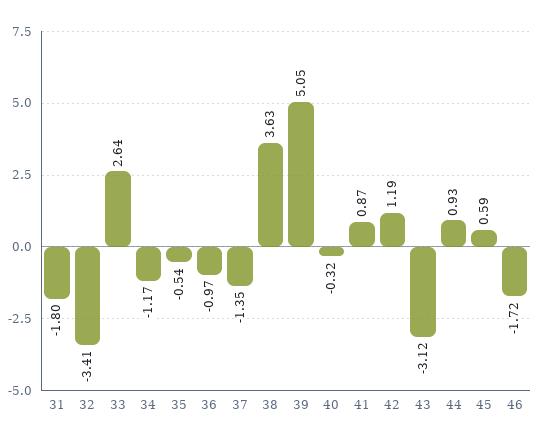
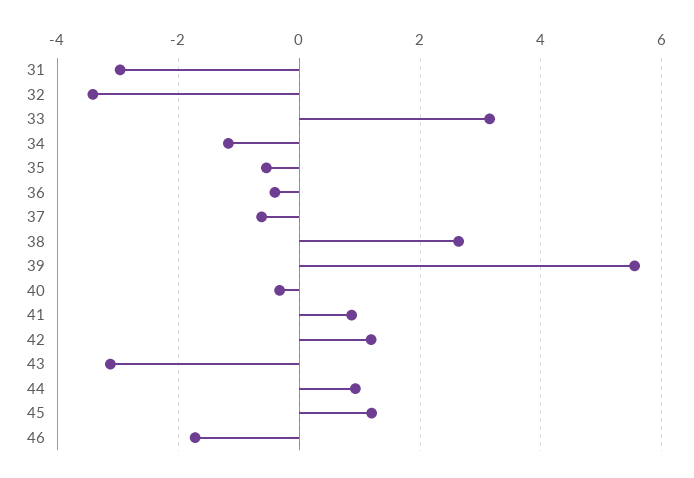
  {
-   "31": -1.8,
+   "31": -3,
    "32": -3.41,
-   "33": 2.64,
+   "33": 3.2,
    "34": -1.17,
    "35": -0.54,
-   "36": -0.97,
+   "36": -0.4,
-   "37": -1.35,
+   "37": -0.6,
-   "38": 3.63,
+   "38": 2.6,
-   "39": 5.05,
+   "39": 5.6,
    "40": -0.32,
    "41": 0.87,
    "42": 1.19,
    "43": -3.12,
    "44": 0.93,
-   "45": 0.59,
+   "45": 1.2,
    "46": -1.72
  }

